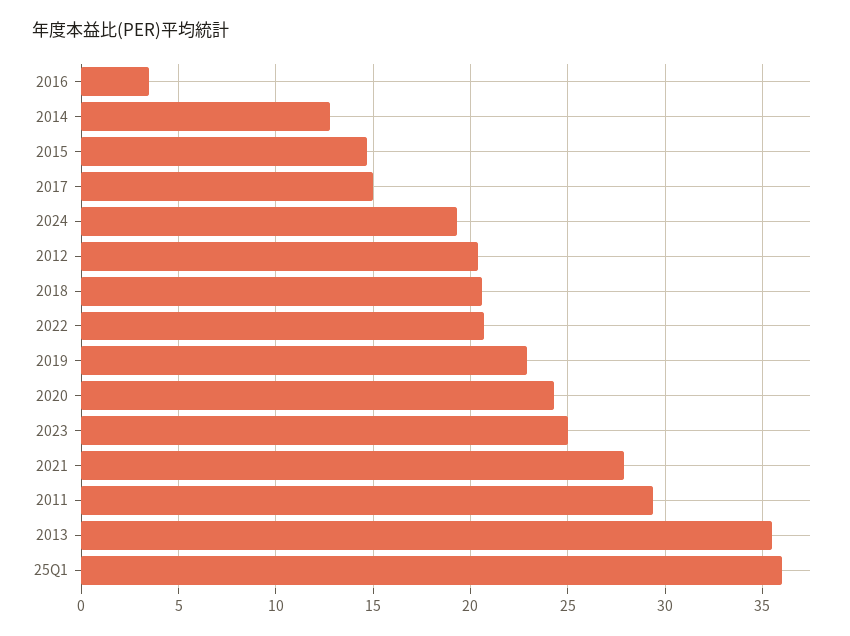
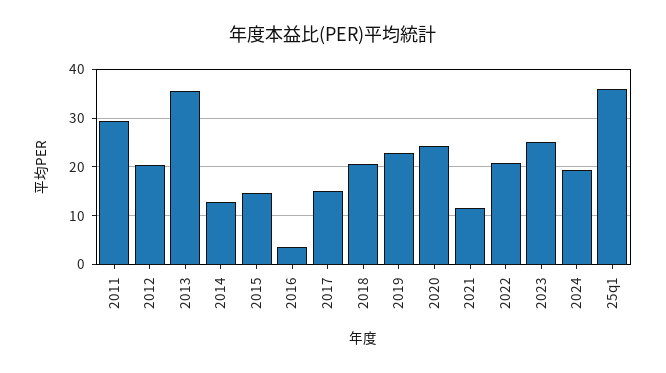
  {
    "2016": 3.5,
    "2014": 13,
    "2015": 14.5,
    "2017": 15,
    "2024": 19.5,
    "2012": 20.5,
    "2018": 20.5,
    "2022": 20.5,
    "2019": 23,
    "2020": 24.5,
    "2023": 25,
-   "2021": 28,
+   "2021": 12,
    "2011": 29.5,
    "2013": 35.5,
    "25Q1": 36
  }

